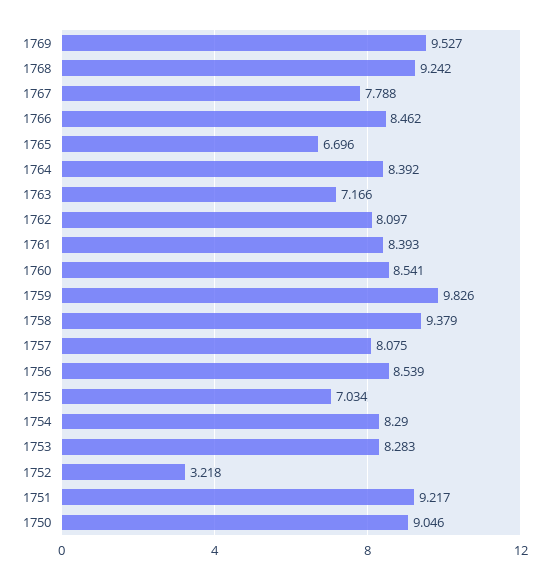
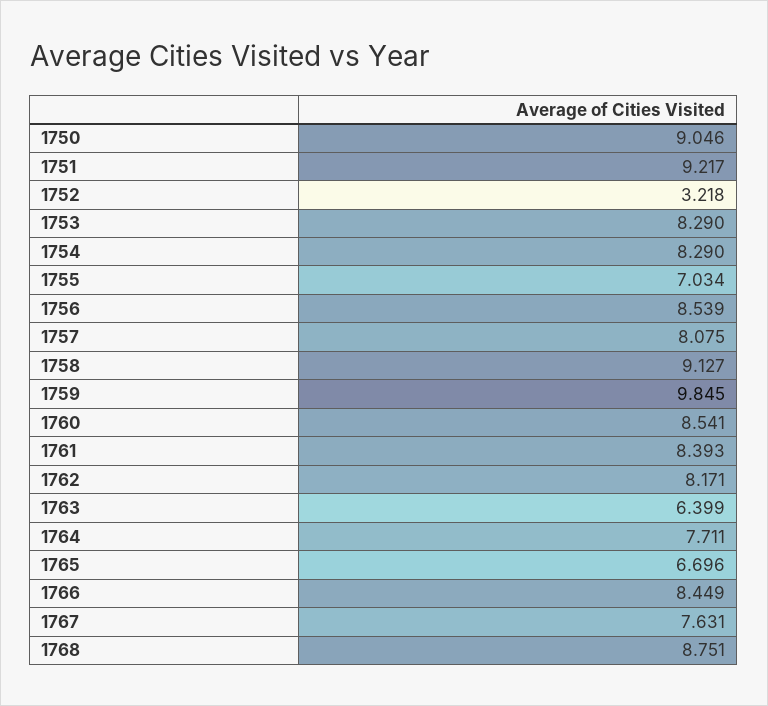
  {
-   "1769": 9.527,
-   "1768": 9.242,
+   "1768": 8.751,
-   "1767": 7.788,
+   "1767": 7.631,
-   "1766": 8.462,
+   "1766": 8.449,
    "1765": 6.696,
-   "1764": 8.392,
+   "1764": 7.711,
-   "1763": 7.166,
+   "1763": 6.399,
-   "1762": 8.097,
+   "1762": 8.171,
    "1761": 8.393,
    "1760": 8.541,
-   "1759": 9.826,
+   "1759": 9.845,
-   "1758": 9.379,
+   "1758": 9.127,
    "1757": 8.075,
    "1756": 8.539,
    "1755": 7.034,
    "1754": 8.29,
-   "1753": 8.283,
+   "1753": 8.29,
    "1752": 3.218,
    "1751": 9.217,
    "1750": 9.046
  }

